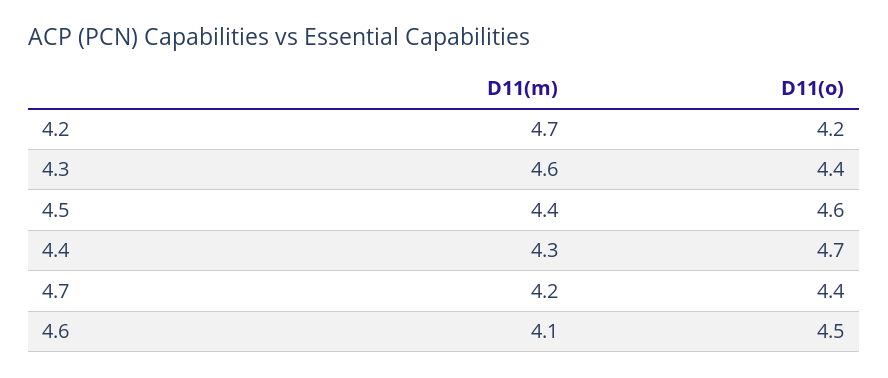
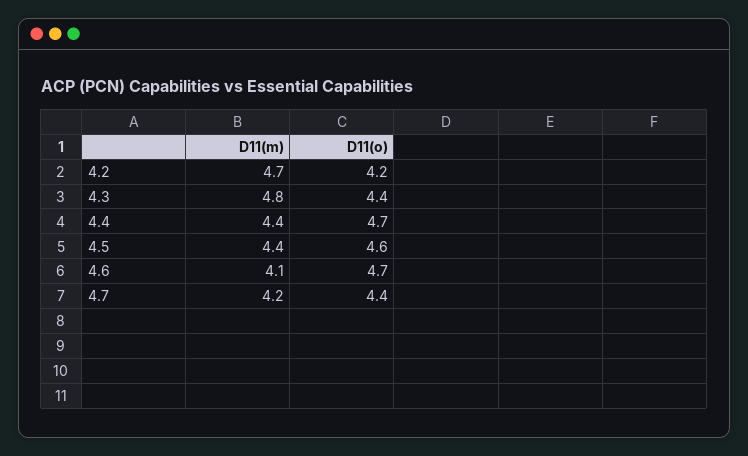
  {
    "D11(m)": {
      "4.2": 4.7,
-     "4.3": 4.6,
+     "4.3": 4.8,
      "4.5": 4.4,
-     "4.4": 4.3,
+     "4.4": 4.4,
      "4.7": 4.2,
      "4.6": 4.1
    },
    "D11(o)": {
      "4.2": 4.2,
      "4.3": 4.4,
      "4.5": 4.6,
      "4.4": 4.7,
      "4.7": 4.4,
-     "4.6": 4.5
+     "4.6": 4.7
    }
  }

